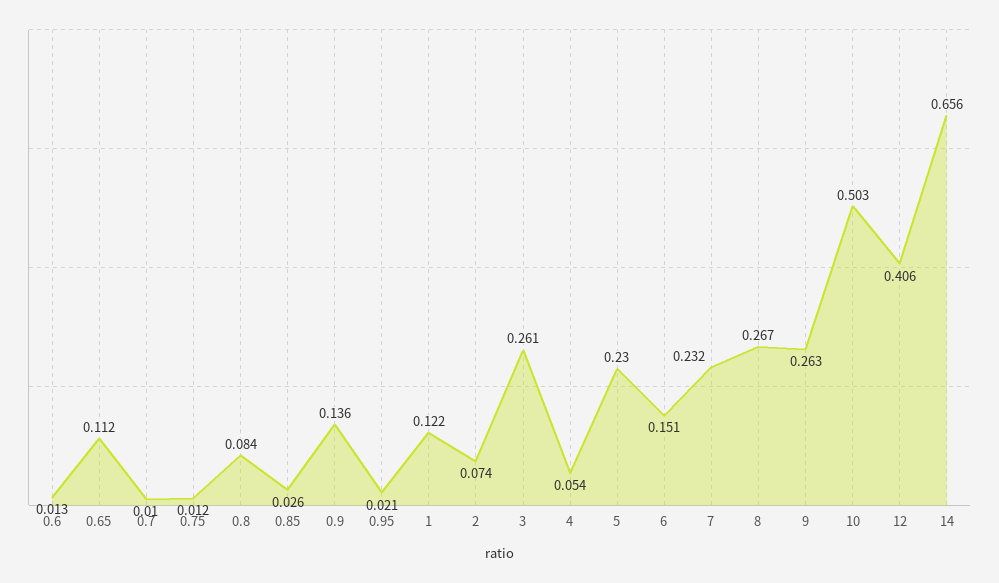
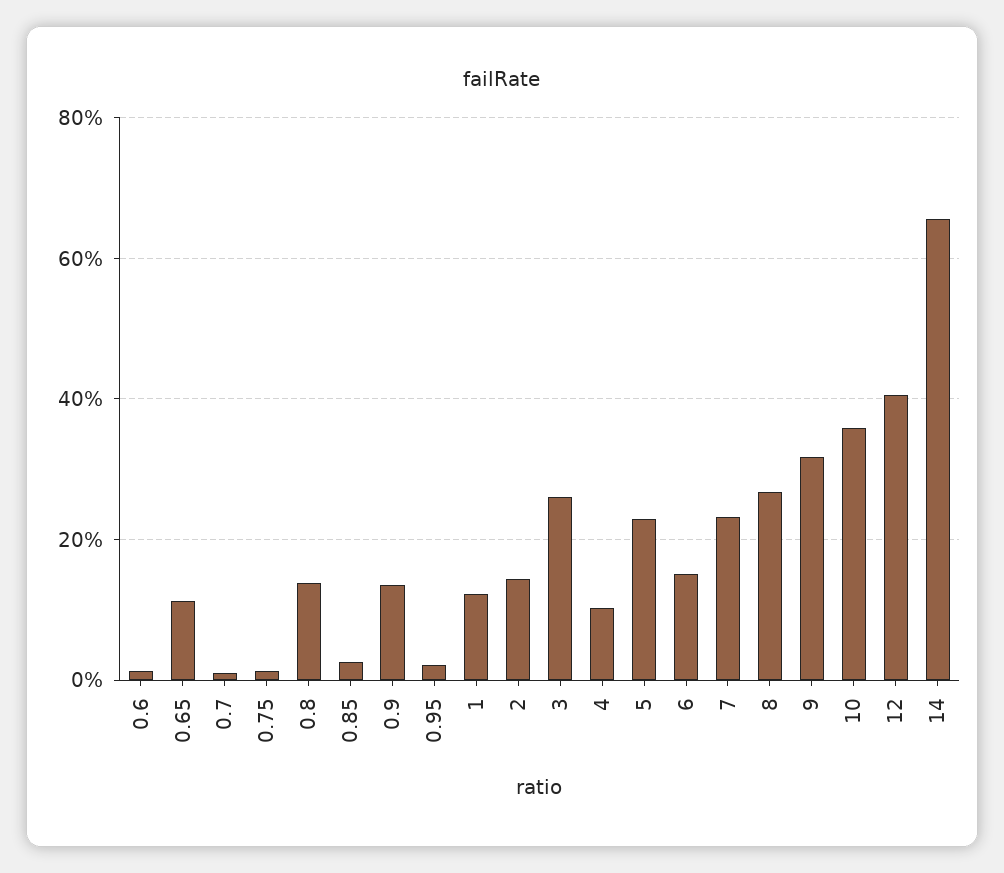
  {
    "0.6": 0.013,
    "0.65": 0.112,
    "0.7": 0.01,
    "0.75": 0.012,
-   "0.8": 0.084,
+   "0.8": 0.14,
    "0.85": 0.026,
    "0.9": 0.136,
    "0.95": 0.021,
    "1": 0.122,
-   "2": 0.074,
+   "2": 0.14,
    "3": 0.261,
-   "4": 0.054,
+   "4": 0.1,
    "5": 0.23,
    "6": 0.151,
    "7": 0.232,
    "8": 0.267,
-   "9": 0.263,
+   "9": 0.32,
-   "10": 0.503,
+   "10": 0.36,
    "12": 0.406,
    "14": 0.656
  }

